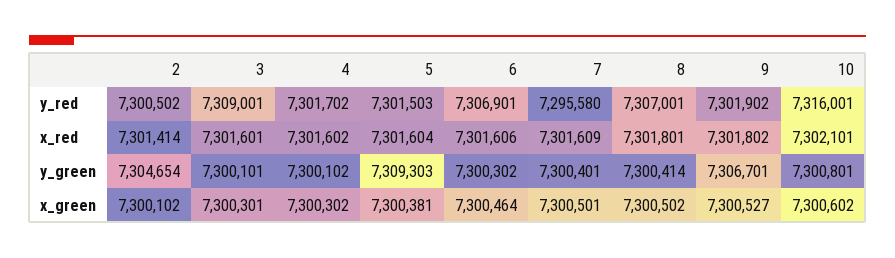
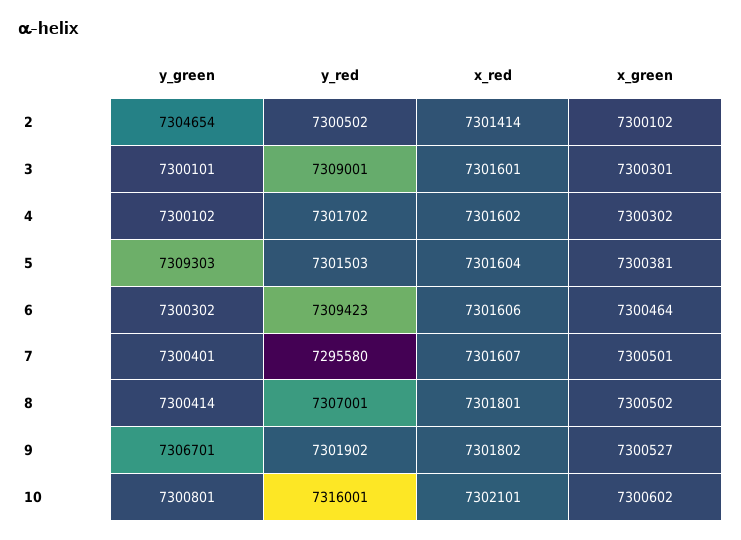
  {
    "2": {
      "y_red": 7300502,
      "x_red": 7301414,
      "y_green": 7304654,
      "x_green": 7300102
    },
    "3": {
      "y_red": 7309001,
      "x_red": 7301601,
      "y_green": 7300101,
      "x_green": 7300301
    },
    "4": {
      "y_red": 7301702,
      "x_red": 7301602,
      "y_green": 7300102,
      "x_green": 7300302
    },
    "5": {
      "y_red": 7301503,
      "x_red": 7301604,
      "y_green": 7309303,
      "x_green": 7300381
    },
    "6": {
-     "y_red": 7306901,
+     "y_red": 7309423,
      "x_red": 7301606,
      "y_green": 7300302,
      "x_green": 7300464
    },
    "7": {
      "y_red": 7295580,
-     "x_red": 7301609,
+     "x_red": 7301607,
      "y_green": 7300401,
      "x_green": 7300501
    },
    "8": {
      "y_red": 7307001,
      "x_red": 7301801,
      "y_green": 7300414,
      "x_green": 7300502
    },
    "9": {
      "y_red": 7301902,
      "x_red": 7301802,
      "y_green": 7306701,
      "x_green": 7300527
    },
    "10": {
      "y_red": 7316001,
      "x_red": 7302101,
      "y_green": 7300801,
      "x_green": 7300602
    }
  }

